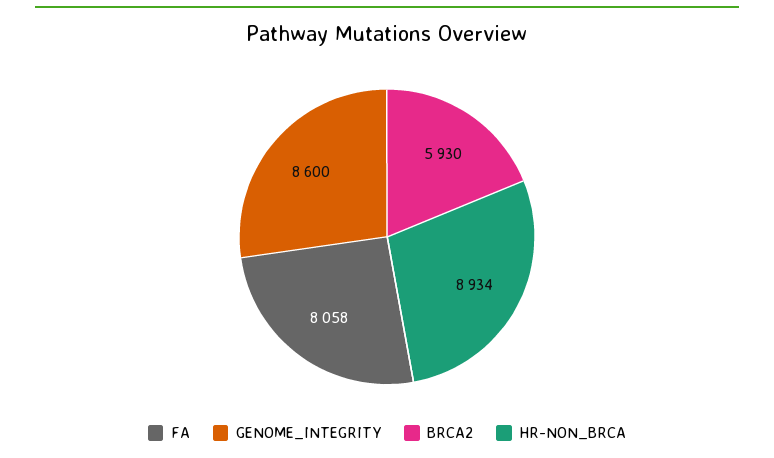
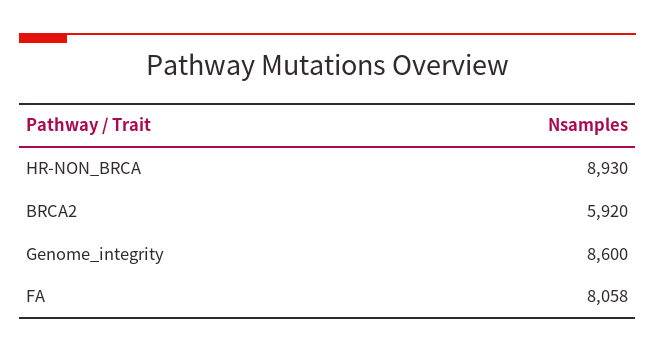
  {
    "FA": 8058,
    "GENOME_INTEGRITY": 8600,
-   "BRCA2": 5930,
+   "BRCA2": 5920,
-   "HR-NON_BRCA": 8934
+   "HR-NON_BRCA": 8930
  }

